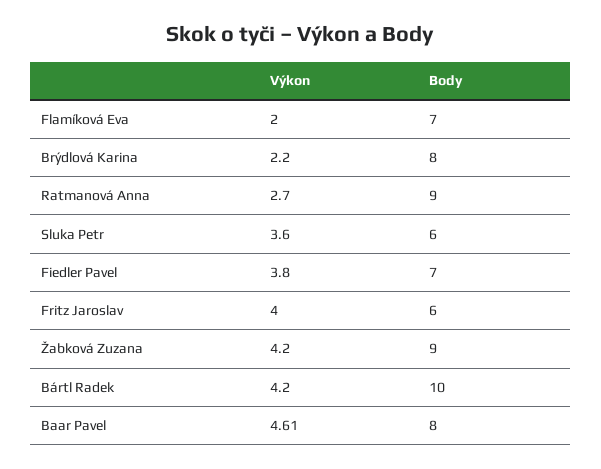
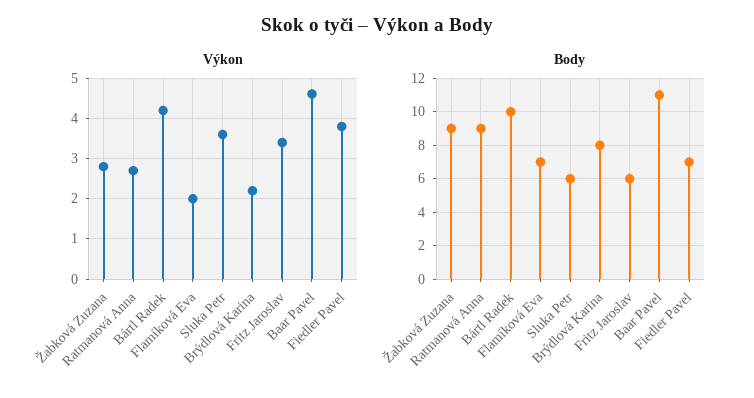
  {
    "Výkon": {
      "Flamíková Eva": 2,
      "Brýdlová Karina": 2.2,
      "Ratmanová Anna": 2.7,
      "Sluka Petr": 3.6,
      "Fiedler Pavel": 3.8,
-     "Fritz Jaroslav": 4,
+     "Fritz Jaroslav": 3.4,
-     "Žabková Zuzana": 4.2,
+     "Žabková Zuzana": 2.8,
      "Bártl Radek": 4.2,
      "Baar Pavel": 4.61
    },
    "Body": {
      "Flamíková Eva": 7,
      "Brýdlová Karina": 8,
      "Ratmanová Anna": 9,
      "Sluka Petr": 6,
      "Fiedler Pavel": 7,
      "Fritz Jaroslav": 6,
      "Žabková Zuzana": 9,
      "Bártl Radek": 10,
-     "Baar Pavel": 8
+     "Baar Pavel": 11
    }
  }

